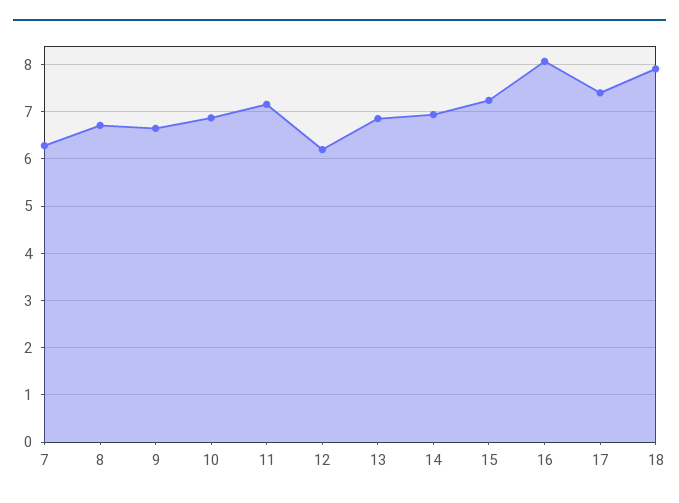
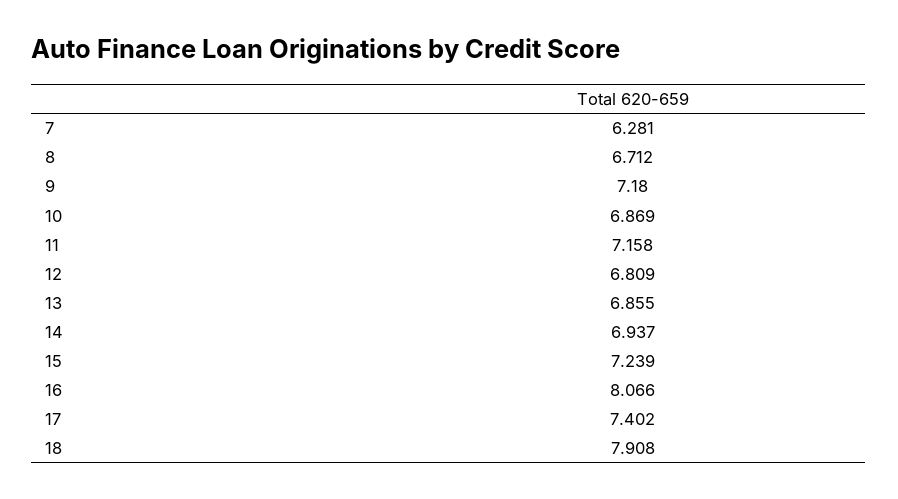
  {
    "7": 6.281,
    "8": 6.712,
-   "9": 6.6,
+   "9": 7.18,
    "10": 6.869,
    "11": 7.158,
-   "12": 6.2,
+   "12": 6.809,
    "13": 6.855,
    "14": 6.937,
    "15": 7.239,
    "16": 8.066,
    "17": 7.402,
    "18": 7.908
  }

